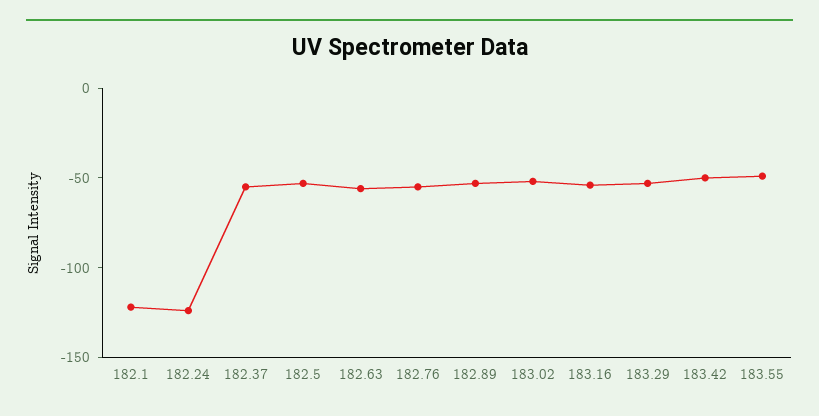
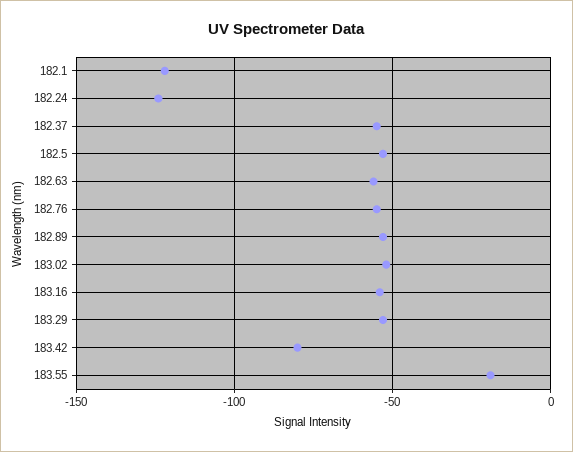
  {
    "182.1": -120,
    "182.24": -125,
    "182.37": -55,
    "182.5": -55,
    "182.63": -55,
    "182.76": -55,
    "182.89": -55,
    "183.02": -50,
    "183.16": -55,
    "183.29": -55,
-   "183.42": -50,
+   "183.42": -80,
-   "183.55": -50
+   "183.55": -20
  }

